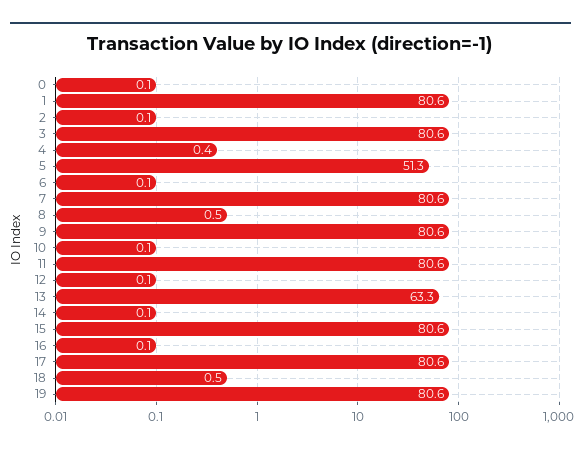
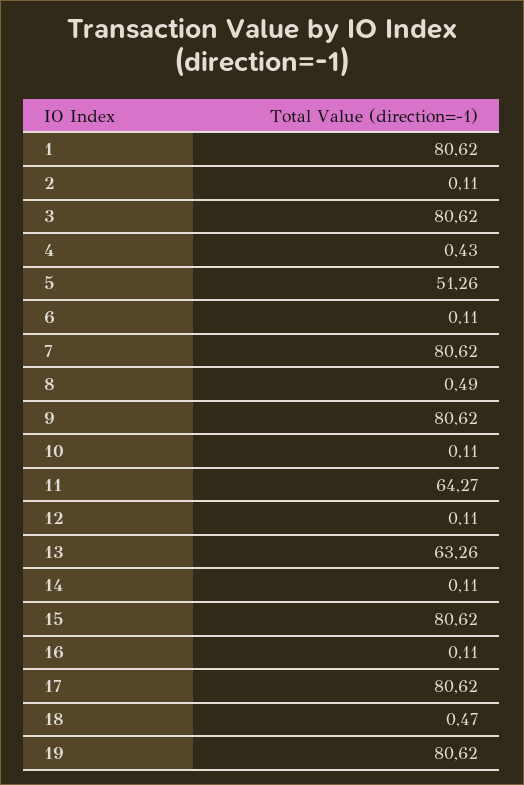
  {
-   "0": 0.1,
    "1": 80.62,
    "2": 0.11,
    "3": 80.62,
    "4": 0.43,
    "5": 51.26,
    "6": 0.11,
    "7": 80.62,
    "8": 0.49,
    "9": 80.62,
    "10": 0.11,
-   "11": 80.6,
+   "11": 64.27,
    "12": 0.11,
    "13": 63.26,
    "14": 0.11,
    "15": 80.62,
    "16": 0.11,
    "17": 80.62,
    "18": 0.47,
    "19": 80.62
  }

